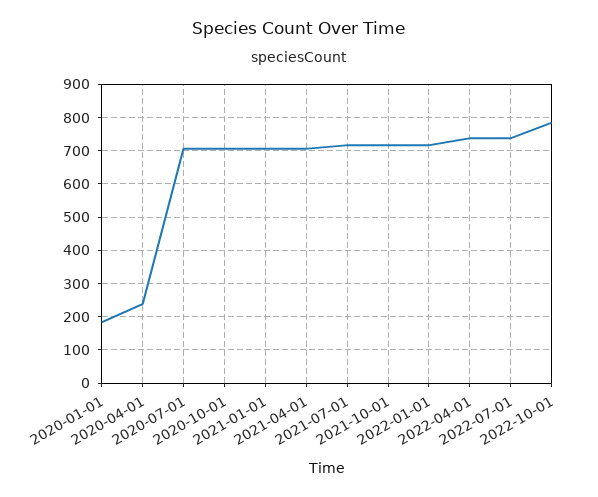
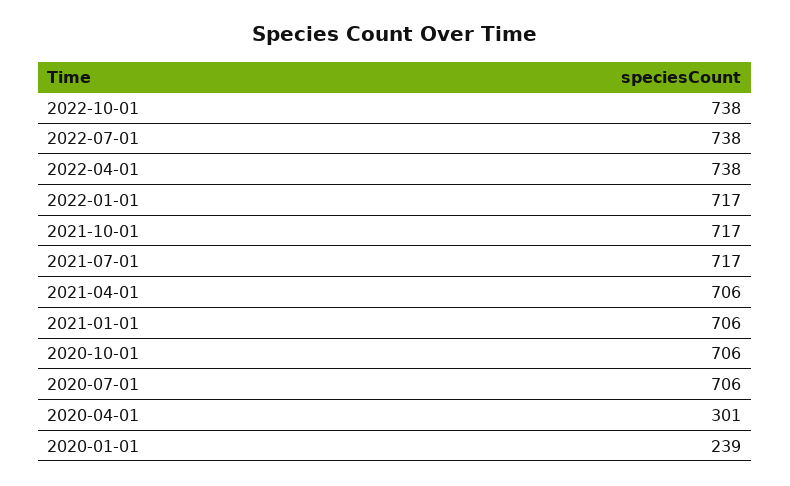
  {
-   "2020-01-01": 180,
+   "2020-01-01": 239,
-   "2020-04-01": 240,
+   "2020-04-01": 301,
    "2020-07-01": 706,
    "2020-10-01": 706,
    "2021-01-01": 706,
    "2021-04-01": 706,
    "2021-07-01": 717,
    "2021-10-01": 717,
    "2022-01-01": 717,
    "2022-04-01": 738,
    "2022-07-01": 738,
-   "2022-10-01": 780
+   "2022-10-01": 738
  }

